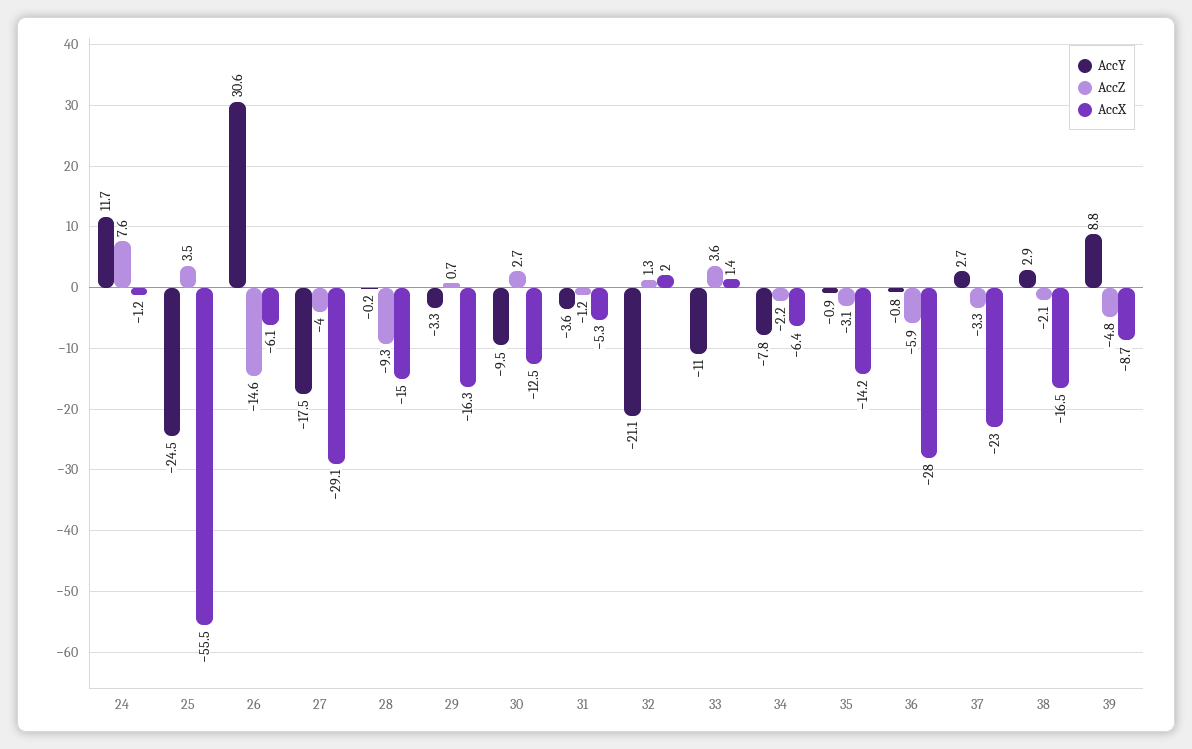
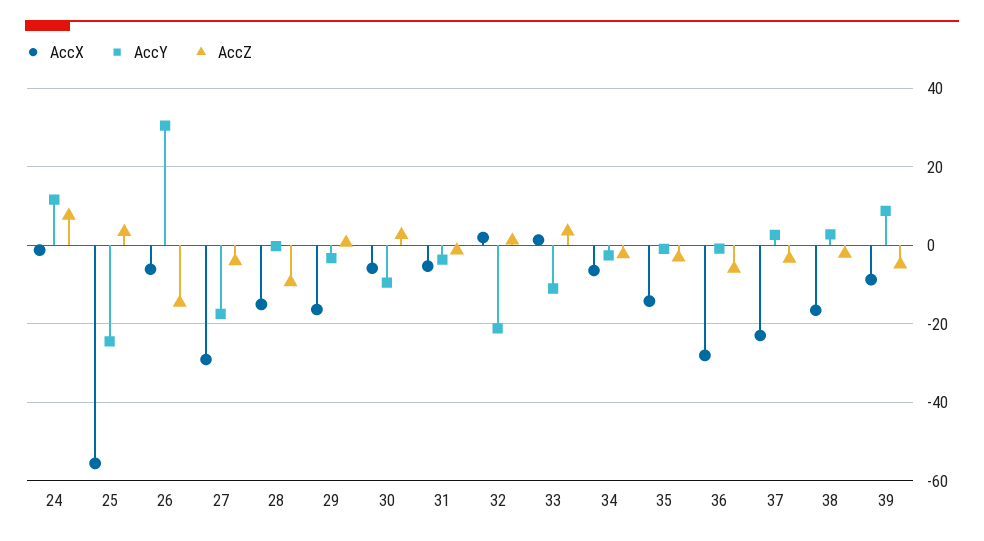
  {
    "AccY": {
      "24": 11.7,
      "25": -24.5,
      "26": 30.6,
      "27": -17.5,
      "28": -0.2,
      "29": -3.3,
      "30": -9.5,
      "31": -3.6,
      "32": -21.1,
      "33": -11,
-     "34": -7.8,
+     "34": -2,
      "35": -0.9,
      "36": -0.8,
      "37": 2.7,
      "38": 2.9,
      "39": 8.8
    },
    "AccZ": {
      "24": 7.6,
      "25": 3.5,
      "26": -14.6,
      "27": -4,
      "28": -9.3,
      "29": 0.7,
      "30": 2.7,
      "31": -1.2,
      "32": 1.3,
      "33": 3.6,
      "34": -2.2,
      "35": -3.1,
      "36": -5.9,
      "37": -3.3,
      "38": -2.1,
      "39": -4.8
    },
    "AccX": {
      "24": -1.2,
      "25": -55.5,
      "26": -6.1,
      "27": -29.1,
      "28": -15,
      "29": -16.3,
-     "30": -12.5,
+     "30": -6,
      "31": -5.3,
      "32": 2,
      "33": 1.4,
      "34": -6.4,
      "35": -14.2,
      "36": -28,
      "37": -23,
      "38": -16.5,
      "39": -8.7
    }
  }

